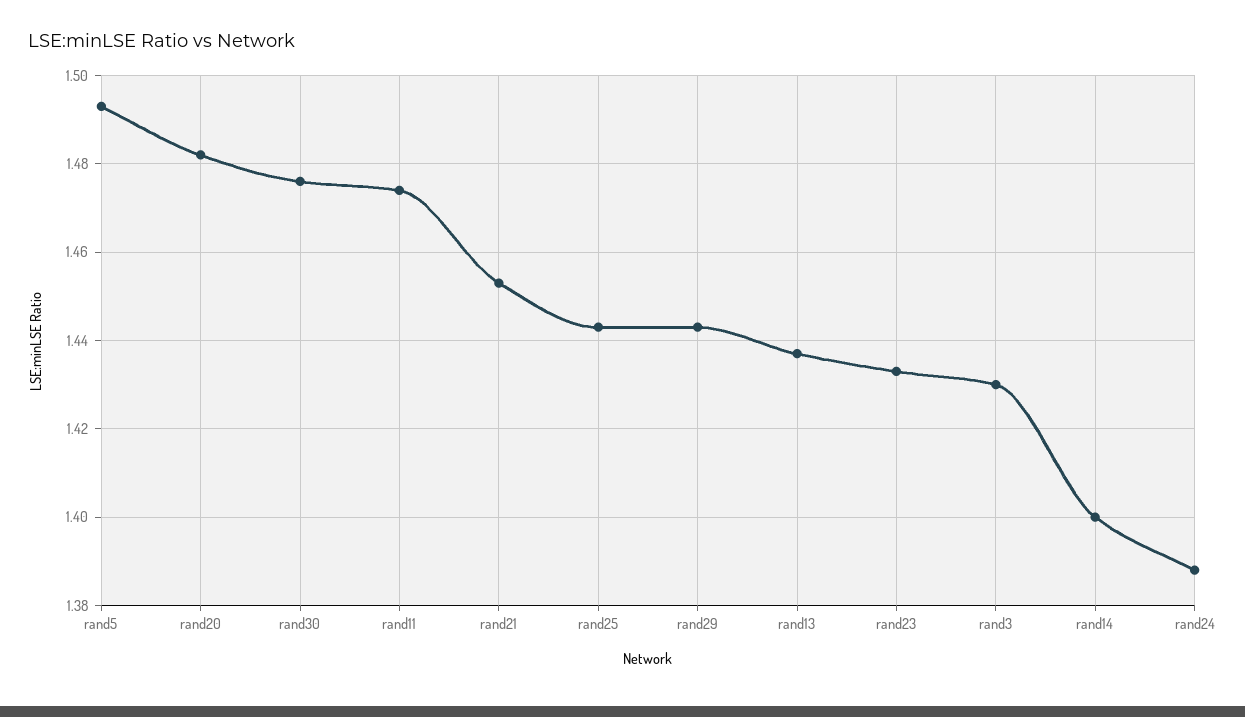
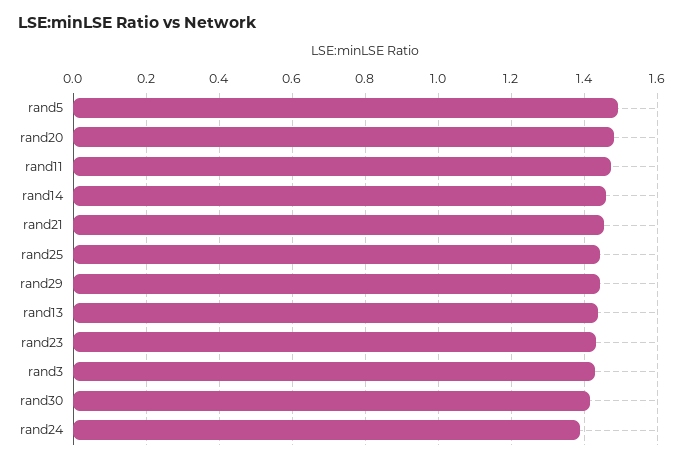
  {
    "rand5": 1.495,
    "rand20": 1.48,
-   "rand30": 1.475,
+   "rand30": 1.42,
    "rand11": 1.475,
    "rand21": 1.455,
    "rand25": 1.445,
    "rand29": 1.445,
    "rand13": 1.435,
    "rand23": 1.435,
    "rand3": 1.43,
-   "rand14": 1.4,
+   "rand14": 1.46,
    "rand24": 1.39
  }

